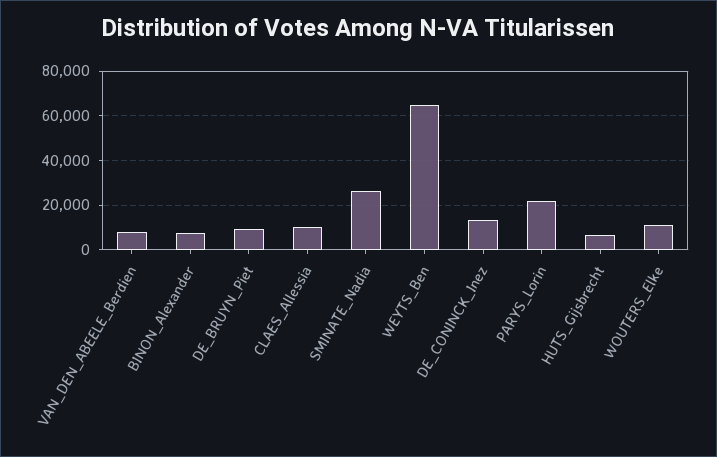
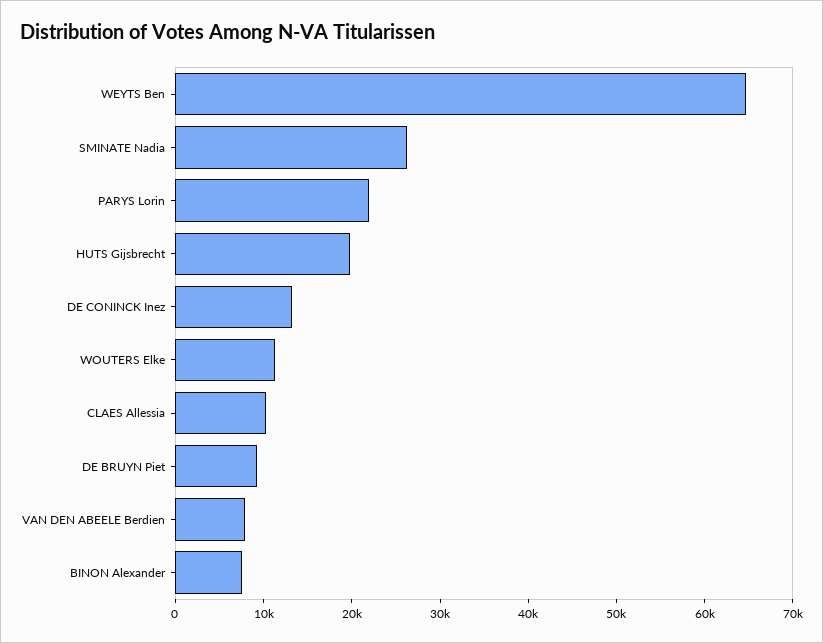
  {
    "VAN_DEN_ABEELE_Berdien": 8000,
    "BINON_Alexander": 8000,
    "DE_BRUYN_Piet": 10000,
    "CLAES_Allessia": 10000,
    "SMINATE_Nadia": 26000,
    "WEYTS_Ben": 64000,
    "DE_CONINCK_Inez": 14000,
    "PARYS_Lorin": 22000,
-   "HUTS_Gijsbrecht": 5000,
+   "HUTS_Gijsbrecht": 20000,
    "WOUTERS_Elke": 12000
  }

